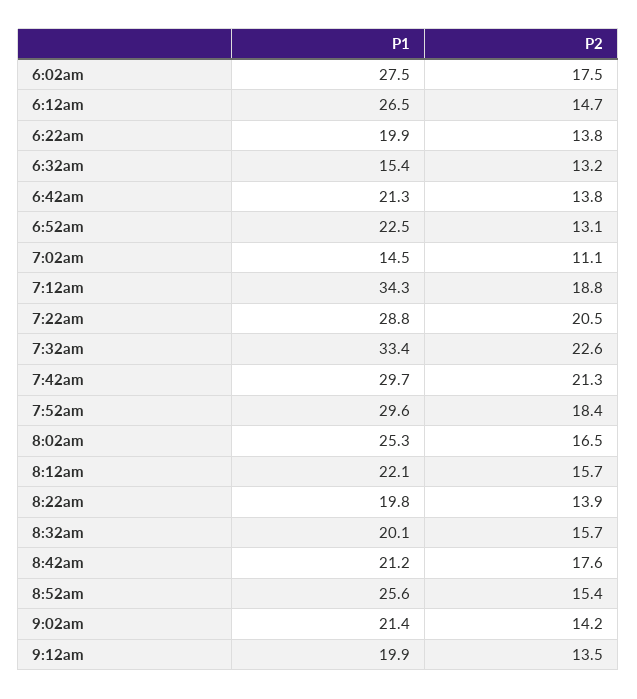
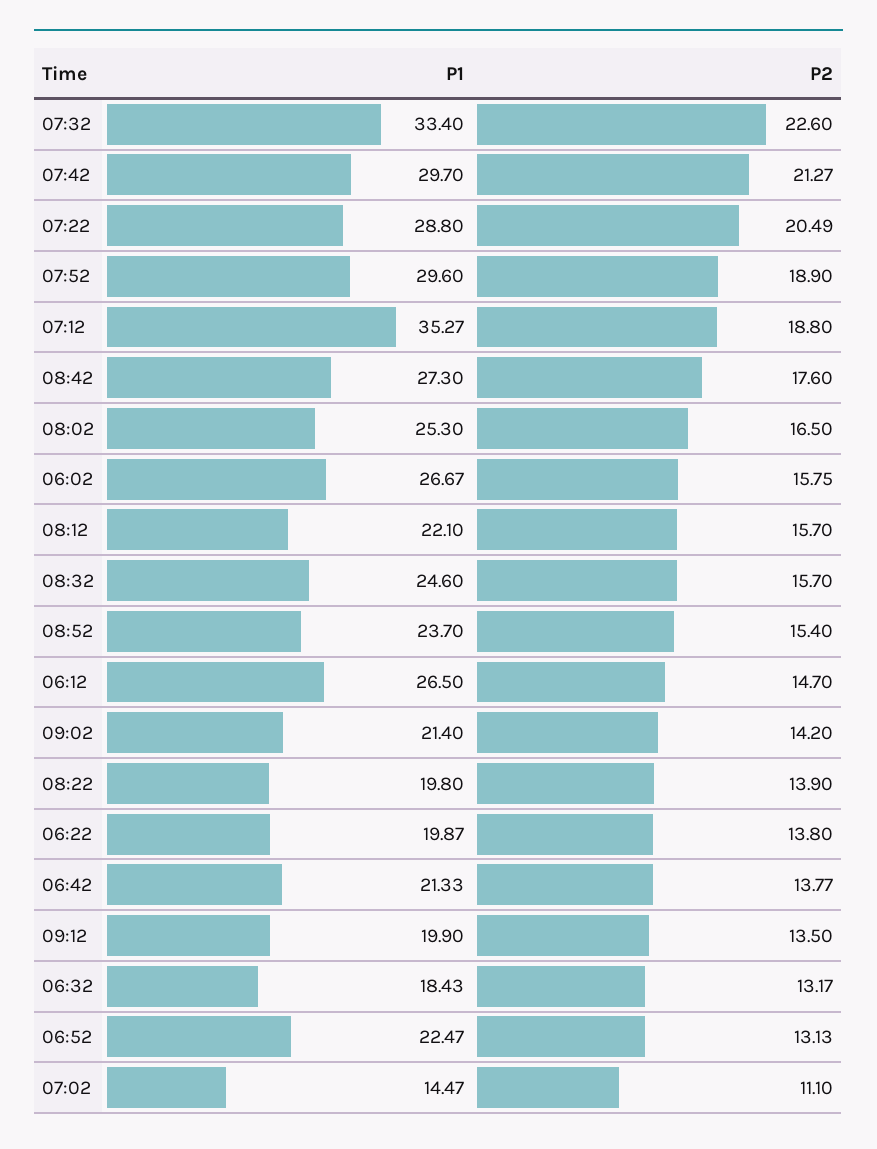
  {
    "P1": {
-     "6:02am": 27.5,
+     "6:02am": 26.67,
      "6:12am": 26.5,
      "6:22am": 19.87,
-     "6:32am": 15.4,
+     "6:32am": 18.43,
      "6:42am": 21.33,
      "6:52am": 22.47,
      "7:02am": 14.47,
-     "7:12am": 34.3,
+     "7:12am": 35.27,
      "7:22am": 28.8,
      "7:32am": 33.4,
      "7:42am": 29.7,
      "7:52am": 29.6,
      "8:02am": 25.3,
      "8:12am": 22.1,
      "8:22am": 19.8,
-     "8:32am": 20.1,
+     "8:32am": 24.6,
-     "8:42am": 21.2,
+     "8:42am": 27.3,
-     "8:52am": 25.6,
+     "8:52am": 23.7,
      "9:02am": 21.4,
      "9:12am": 19.9
    },
    "P2": {
-     "6:02am": 17.5,
+     "6:02am": 15.75,
      "6:12am": 14.7,
      "6:22am": 13.8,
      "6:32am": 13.17,
      "6:42am": 13.77,
      "6:52am": 13.13,
      "7:02am": 11.1,
      "7:12am": 18.8,
      "7:22am": 20.49,
      "7:32am": 22.6,
      "7:42am": 21.27,
-     "7:52am": 18.4,
+     "7:52am": 18.9,
      "8:02am": 16.5,
      "8:12am": 15.7,
      "8:22am": 13.9,
      "8:32am": 15.7,
      "8:42am": 17.6,
      "8:52am": 15.4,
      "9:02am": 14.2,
      "9:12am": 13.5
    }
  }

